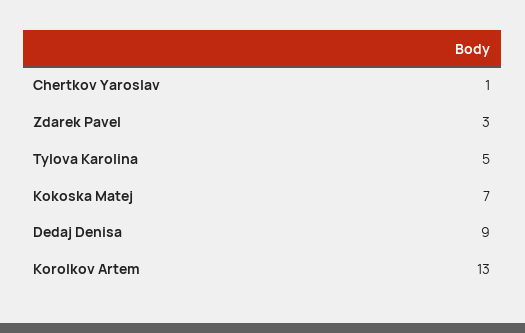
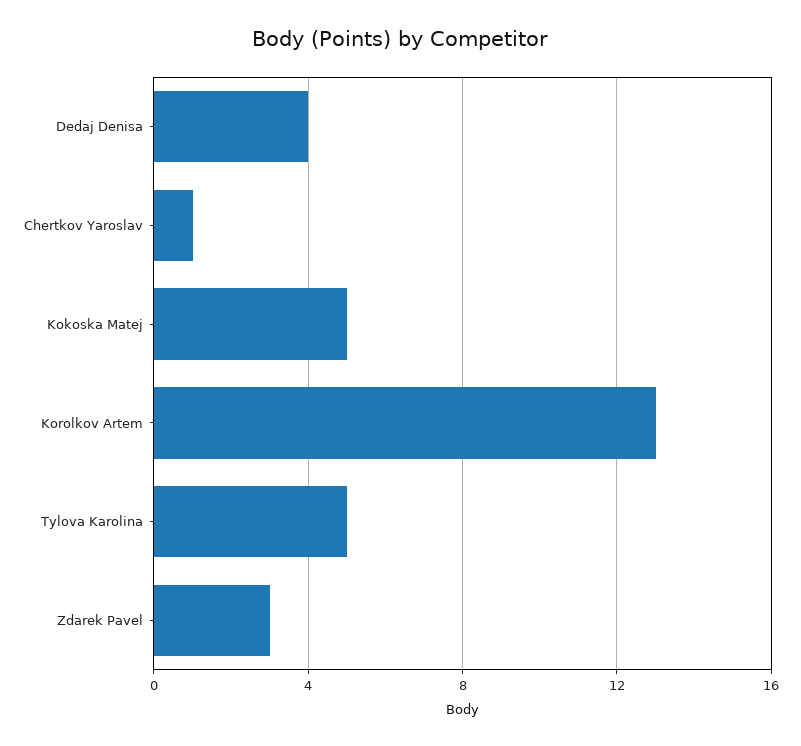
  {
    "Chertkov Yaroslav": 1,
    "Zdarek Pavel": 3,
    "Tylova Karolina": 5,
-   "Kokoska Matej": 7,
+   "Kokoska Matej": 5,
-   "Dedaj Denisa": 9,
+   "Dedaj Denisa": 4,
    "Korolkov Artem": 13
  }

